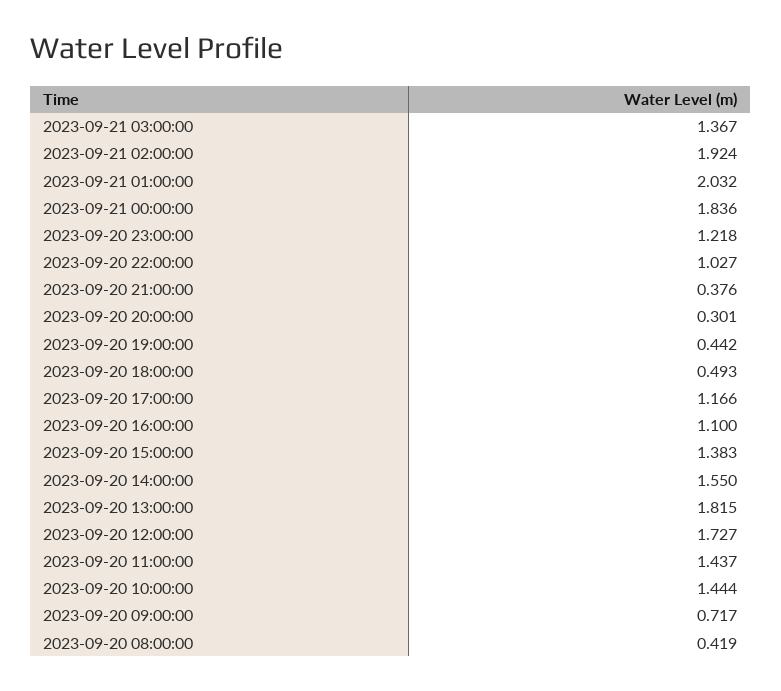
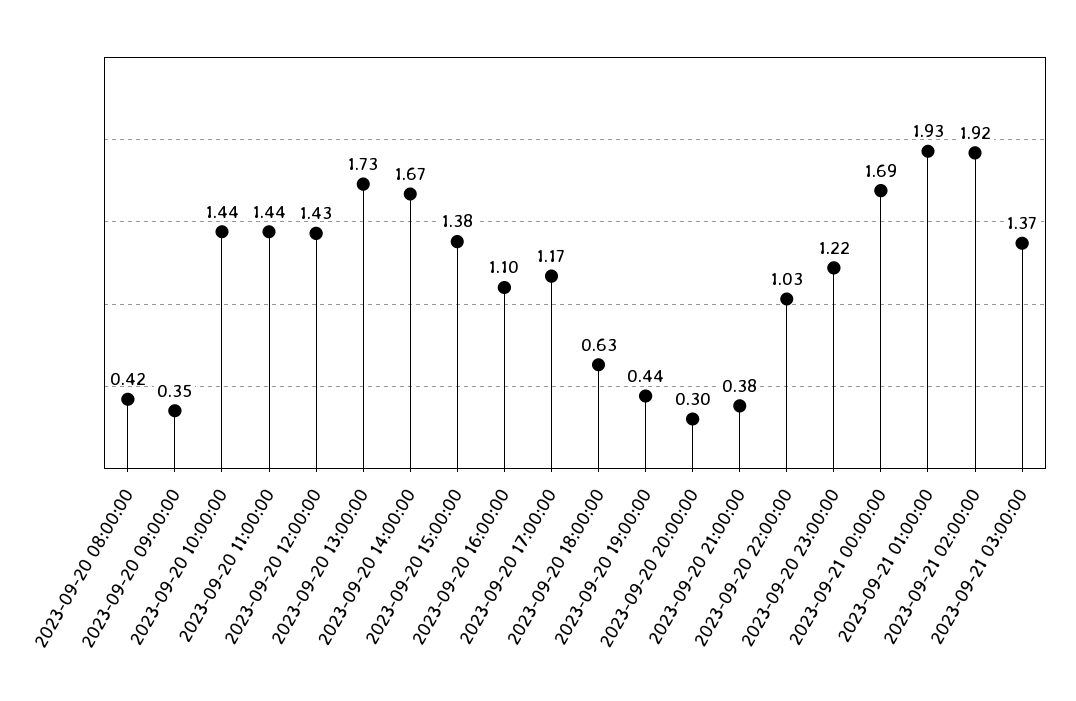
  {
    "2023-09-21 03:00:00": 1.367,
    "2023-09-21 02:00:00": 1.924,
-   "2023-09-21 01:00:00": 2.032,
+   "2023-09-21 01:00:00": 1.93,
-   "2023-09-21 00:00:00": 1.836,
+   "2023-09-21 00:00:00": 1.69,
    "2023-09-20 23:00:00": 1.218,
    "2023-09-20 22:00:00": 1.027,
    "2023-09-20 21:00:00": 0.376,
    "2023-09-20 20:00:00": 0.301,
    "2023-09-20 19:00:00": 0.442,
-   "2023-09-20 18:00:00": 0.493,
+   "2023-09-20 18:00:00": 0.63,
    "2023-09-20 17:00:00": 1.166,
    "2023-09-20 16:00:00": 1.1,
    "2023-09-20 15:00:00": 1.383,
-   "2023-09-20 14:00:00": 1.55,
+   "2023-09-20 14:00:00": 1.67,
-   "2023-09-20 13:00:00": 1.815,
+   "2023-09-20 13:00:00": 1.73,
-   "2023-09-20 12:00:00": 1.727,
+   "2023-09-20 12:00:00": 1.43,
    "2023-09-20 11:00:00": 1.437,
    "2023-09-20 10:00:00": 1.444,
-   "2023-09-20 09:00:00": 0.717,
+   "2023-09-20 09:00:00": 0.35,
    "2023-09-20 08:00:00": 0.419
  }

